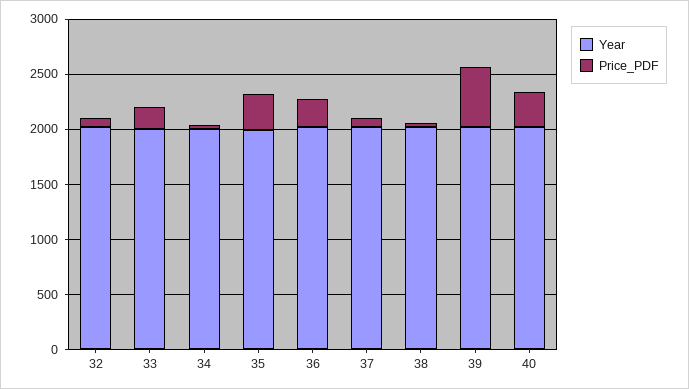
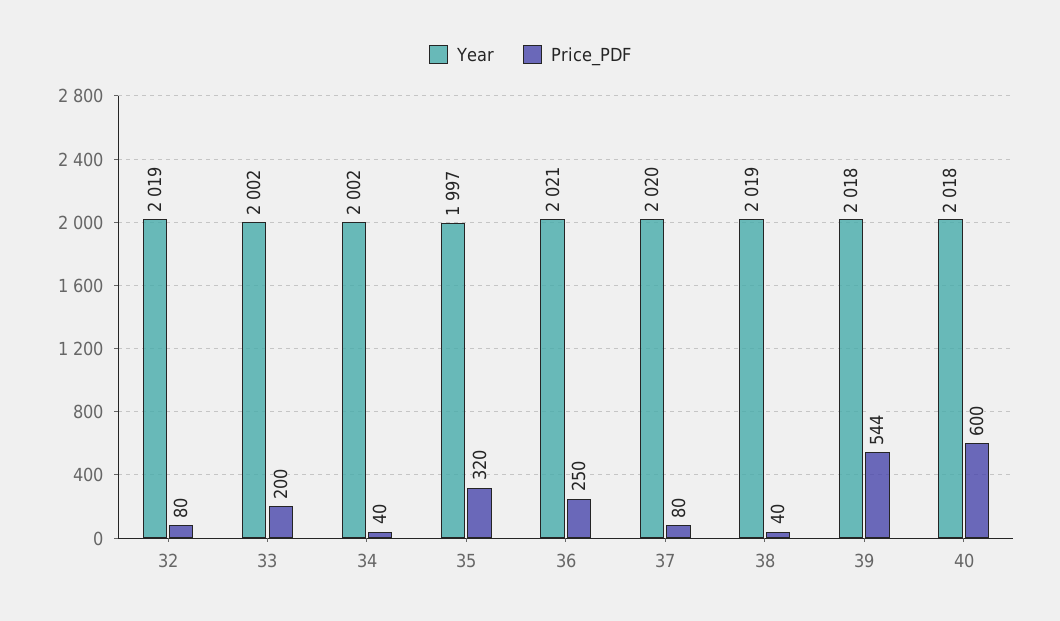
  {
    "Year": {
      "32": 2019,
      "33": 2002,
      "34": 2002,
      "35": 1997,
      "36": 2021,
      "37": 2020,
      "38": 2019,
      "39": 2018,
      "40": 2018
    },
    "Price_PDF": {
      "32": 80,
      "33": 200,
      "34": 40,
      "35": 320,
      "36": 250,
      "37": 80,
      "38": 40,
      "39": 544,
-     "40": 300
+     "40": 600
    }
  }

